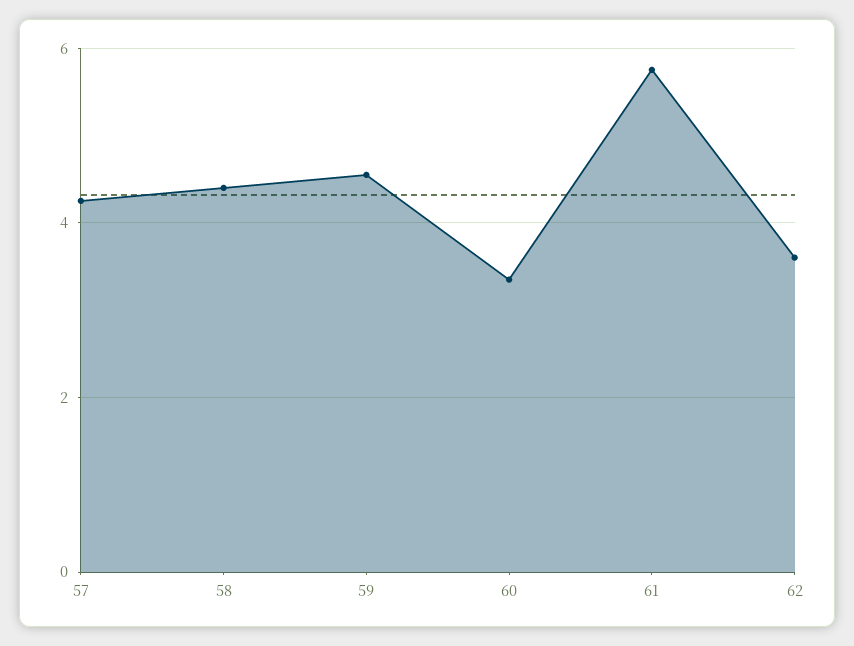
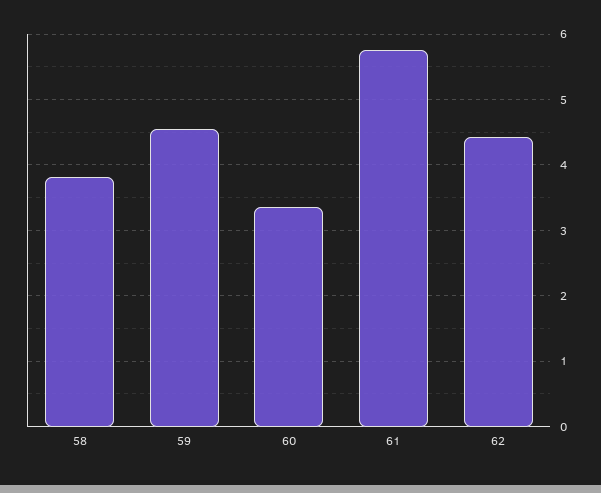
  {
-   "57": 4.2,
-   "58": 4.4,
+   "58": 3.8,
    "59": 4.6,
    "60": 3.4,
    "61": 5.8,
-   "62": 3.6
+   "62": 4.4
  }

